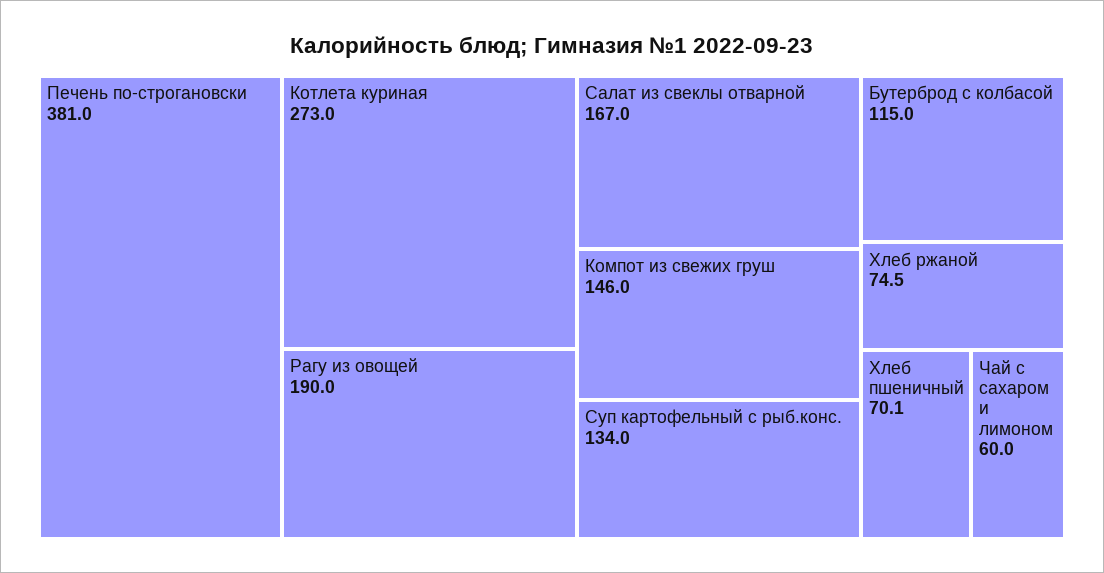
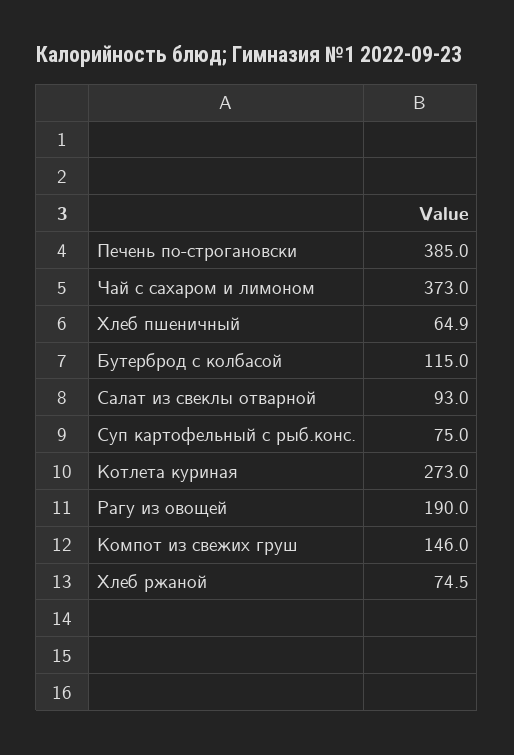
  {
-   "Печень по-строгановски": 381,
+   "Печень по-строгановски": 385,
    "Котлета куриная": 273,
    "Рагу из овощей": 190,
-   "Салат из свеклы отварной": 167,
+   "Салат из свеклы отварной": 93,
    "Компот из свежих груш": 146,
-   "Суп картофельный с рыб.конс.": 134,
+   "Суп картофельный с рыб.конс.": 75,
    "Бутерброд с колбасой": 115,
    "Хлеб ржаной": 74.5,
-   "Хлеб пшеничный": 70.1,
+   "Хлеб пшеничный": 64.9,
-   "Чай с сахаром и лимоном": 60
+   "Чай с сахаром и лимоном": 373
  }

